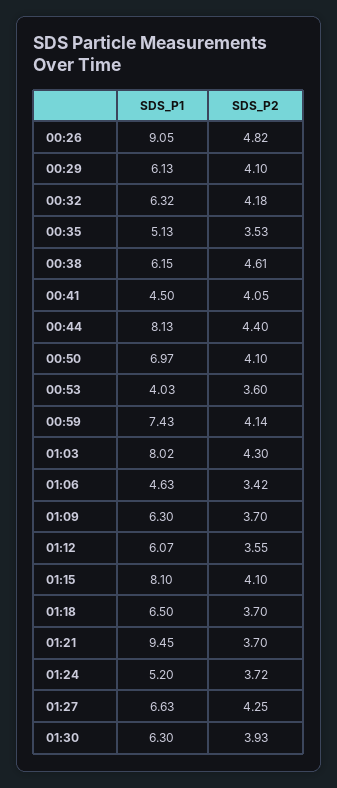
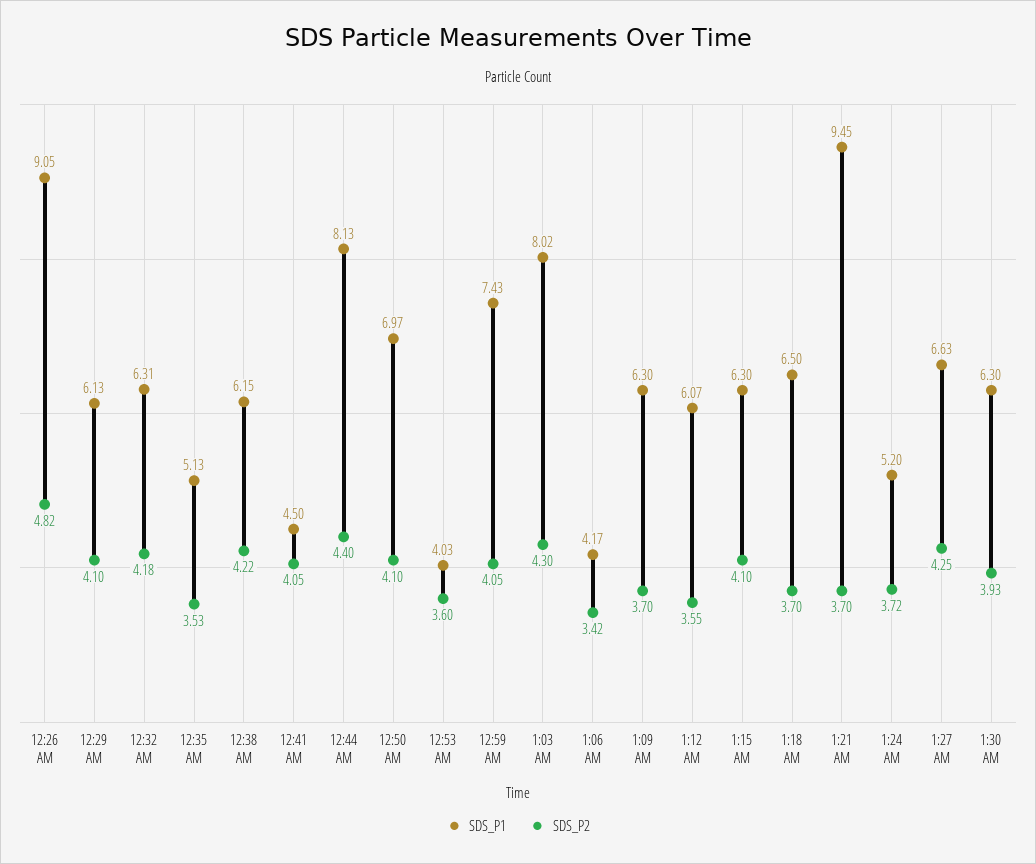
  {
    "SDS_P1": {
      "00:26": 9.05,
      "00:29": 6.13,
-     "00:32": 6.32,
+     "00:32": 6.31,
      "00:35": 5.13,
      "00:38": 6.15,
      "00:41": 4.5,
      "00:44": 8.13,
      "00:50": 6.97,
      "00:53": 4.03,
      "00:59": 7.43,
      "01:03": 8.02,
-     "01:06": 4.63,
+     "01:06": 4.17,
      "01:09": 6.3,
      "01:12": 6.07,
-     "01:15": 8.1,
+     "01:15": 6.3,
      "01:18": 6.5,
      "01:21": 9.45,
      "01:24": 5.2,
      "01:27": 6.63,
      "01:30": 6.3
    },
    "SDS_P2": {
      "00:26": 4.82,
      "00:29": 4.1,
      "00:32": 4.18,
      "00:35": 3.53,
-     "00:38": 4.61,
+     "00:38": 4.22,
      "00:41": 4.05,
      "00:44": 4.4,
      "00:50": 4.1,
      "00:53": 3.6,
-     "00:59": 4.14,
+     "00:59": 4.05,
      "01:03": 4.3,
      "01:06": 3.42,
      "01:09": 3.7,
      "01:12": 3.55,
      "01:15": 4.1,
      "01:18": 3.7,
      "01:21": 3.7,
      "01:24": 3.72,
      "01:27": 4.25,
      "01:30": 3.93
    }
  }

